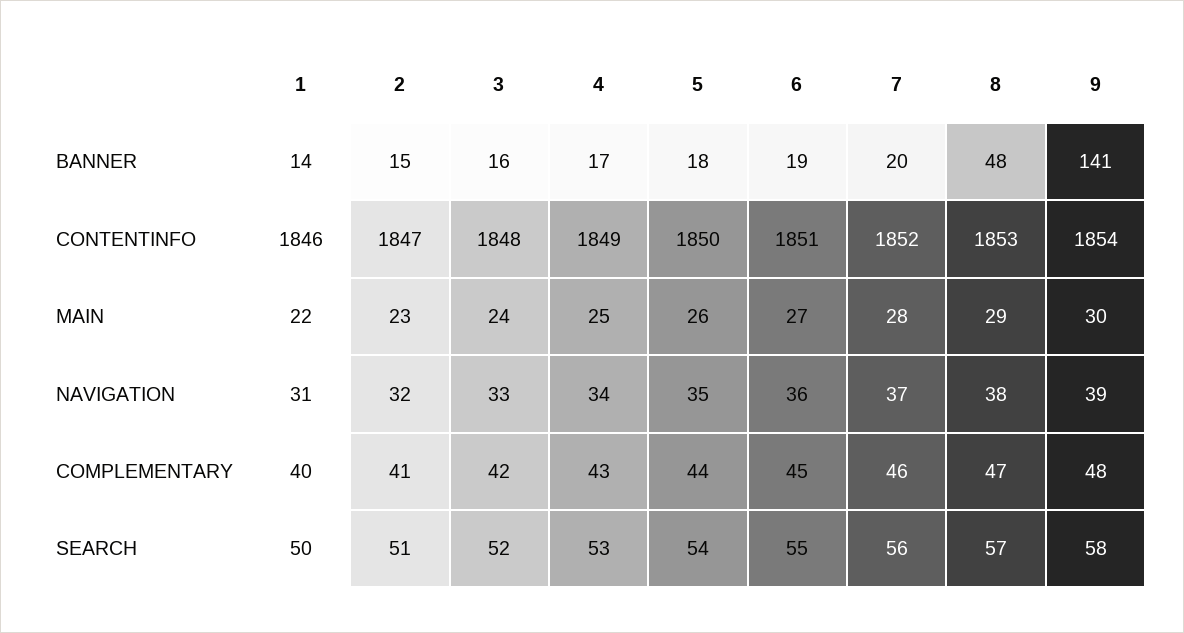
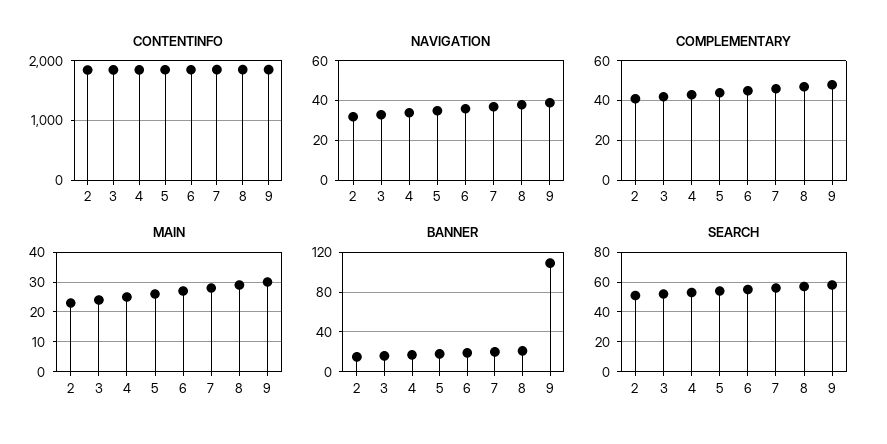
  {
    "BANNER": {
-     "1": 14,
      "2": 15,
      "3": 16,
      "4": 17,
      "5": 18,
      "6": 19,
      "7": 20,
-     "8": 48,
+     "8": 20,
-     "9": 141
+     "9": 110
    },
    "CONTENTINFO": {
-     "1": 1846,
      "2": 1847,
      "3": 1848,
      "4": 1849,
      "5": 1850,
      "6": 1851,
      "7": 1852,
      "8": 1853,
      "9": 1854
    },
    "MAIN": {
-     "1": 22,
      "2": 23,
      "3": 24,
      "4": 25,
      "5": 26,
      "6": 27,
      "7": 28,
      "8": 29,
      "9": 30
    },
    "NAVIGATION": {
-     "1": 31,
      "2": 32,
      "3": 33,
      "4": 34,
      "5": 35,
      "6": 36,
      "7": 37,
      "8": 38,
      "9": 39
    },
    "COMPLEMENTARY": {
-     "1": 40,
      "2": 41,
      "3": 42,
      "4": 43,
      "5": 44,
      "6": 45,
      "7": 46,
      "8": 47,
      "9": 48
    },
    "SEARCH": {
-     "1": 50,
      "2": 51,
      "3": 52,
      "4": 53,
      "5": 54,
      "6": 55,
      "7": 56,
      "8": 57,
      "9": 58
    }
  }

